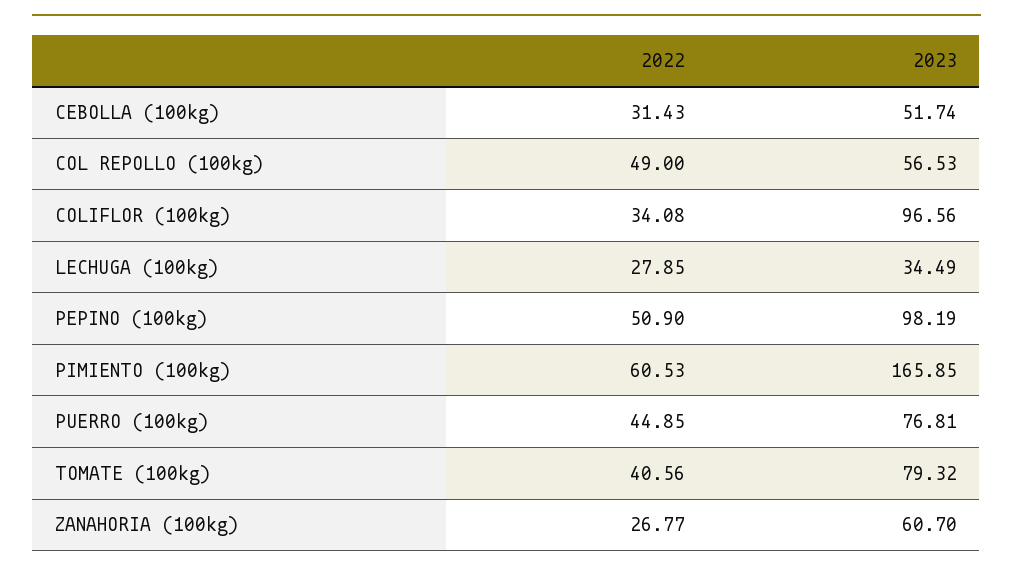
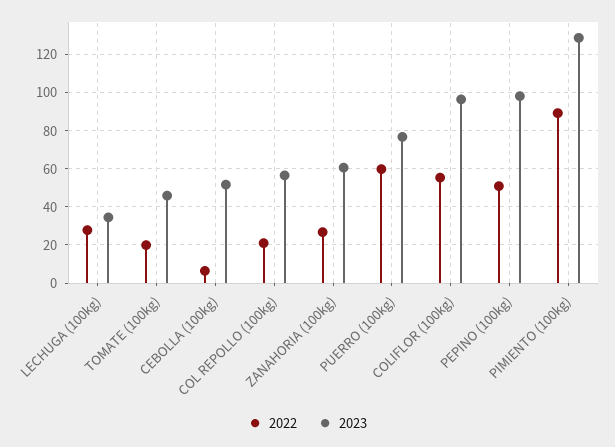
  {
    "2022": {
-     "CEBOLLA (100kg)": 31.43,
+     "CEBOLLA (100kg)": 5,
-     "COL REPOLLO (100kg)": 49,
+     "COL REPOLLO (100kg)": 20,
-     "COLIFLOR (100kg)": 34.08,
+     "COLIFLOR (100kg)": 55,
      "LECHUGA (100kg)": 27.85,
      "PEPINO (100kg)": 50.9,
-     "PIMIENTO (100kg)": 60.53,
+     "PIMIENTO (100kg)": 90,
-     "PUERRO (100kg)": 44.85,
+     "PUERRO (100kg)": 60,
-     "TOMATE (100kg)": 40.56,
+     "TOMATE (100kg)": 20,
      "ZANAHORIA (100kg)": 26.77
    },
    "2023": {
      "CEBOLLA (100kg)": 51.74,
      "COL REPOLLO (100kg)": 56.53,
      "COLIFLOR (100kg)": 96.56,
      "LECHUGA (100kg)": 34.49,
      "PEPINO (100kg)": 98.19,
-     "PIMIENTO (100kg)": 165.85,
+     "PIMIENTO (100kg)": 130,
      "PUERRO (100kg)": 76.81,
-     "TOMATE (100kg)": 79.32,
+     "TOMATE (100kg)": 45,
      "ZANAHORIA (100kg)": 60.7
    }
  }

